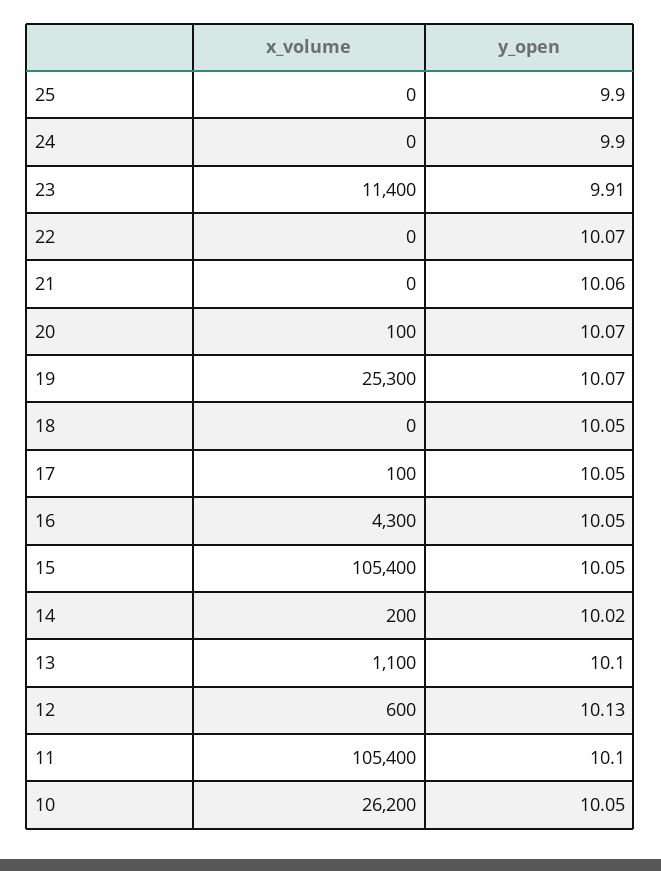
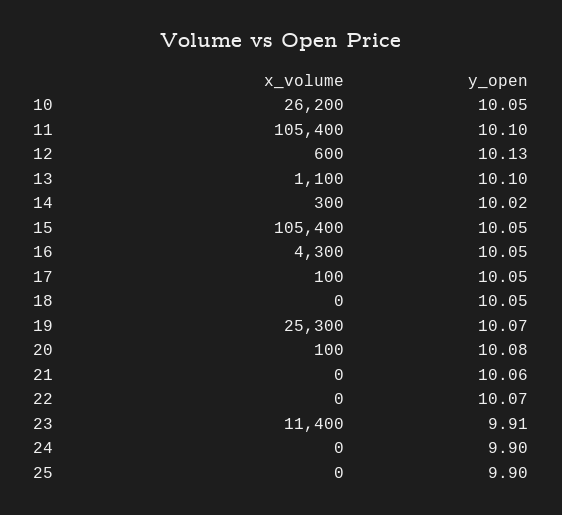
  {
    "x_volume": {
      "25": 0,
      "24": 0,
      "23": 11400,
      "22": 0,
      "21": 0,
      "20": 100,
      "19": 25300,
      "18": 0,
      "17": 100,
      "16": 4300,
      "15": 105400,
-     "14": 200,
+     "14": 300,
      "13": 1100,
      "12": 600,
      "11": 105400,
      "10": 26200
    },
    "y_open": {
      "25": 9.9,
      "24": 9.9,
      "23": 9.91,
      "22": 10.07,
      "21": 10.06,
-     "20": 10.07,
+     "20": 10.08,
      "19": 10.07,
      "18": 10.05,
      "17": 10.05,
      "16": 10.05,
      "15": 10.05,
      "14": 10.02,
      "13": 10.1,
      "12": 10.13,
      "11": 10.1,
      "10": 10.05
    }
  }

